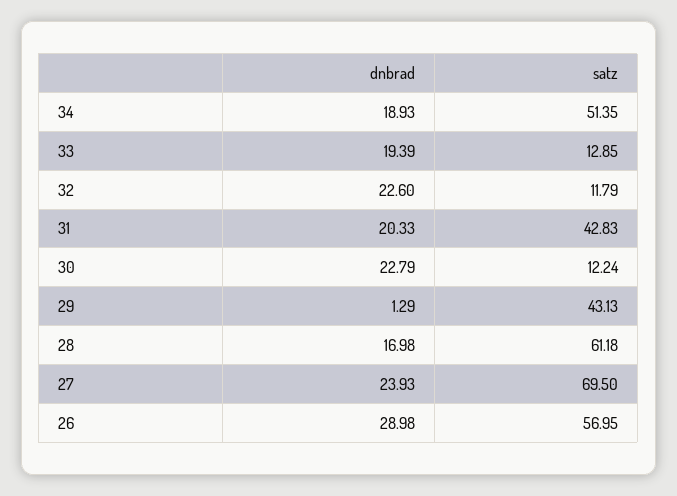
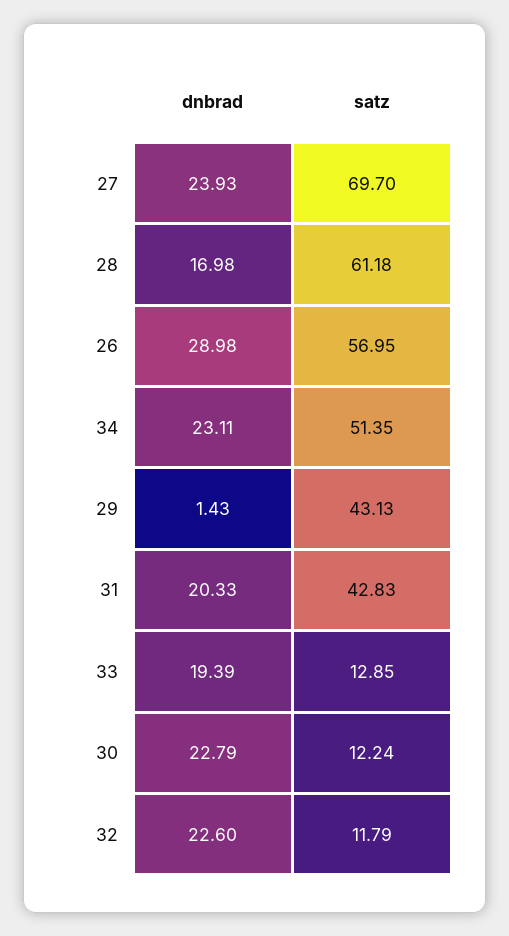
  {
    "dnbrad": {
-     "34": 18.93,
+     "34": 23.11,
      "33": 19.39,
      "32": 22.6,
      "31": 20.33,
      "30": 22.79,
-     "29": 1.29,
+     "29": 1.43,
      "28": 16.98,
      "27": 23.93,
      "26": 28.98
    },
    "satz": {
      "34": 51.35,
      "33": 12.85,
      "32": 11.79,
      "31": 42.83,
      "30": 12.24,
      "29": 43.13,
      "28": 61.18,
-     "27": 69.5,
+     "27": 69.7,
      "26": 56.95
    }
  }

